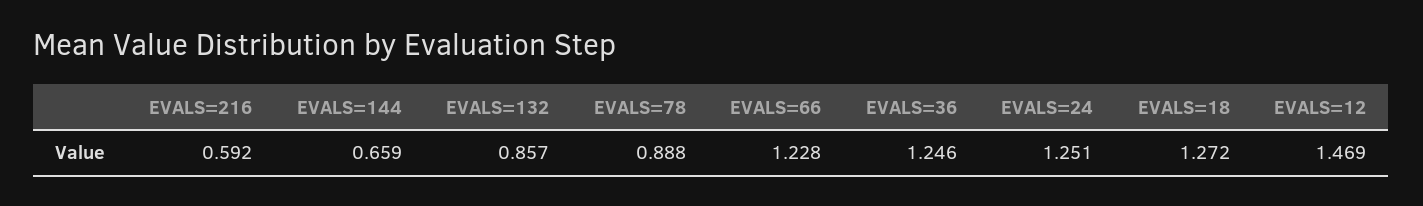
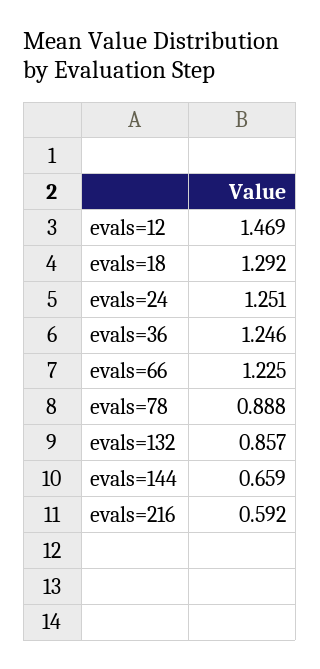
  {
    "EVALS=216": 0.592,
    "EVALS=144": 0.659,
    "EVALS=132": 0.857,
    "EVALS=78": 0.888,
-   "EVALS=66": 1.228,
+   "EVALS=66": 1.225,
    "EVALS=36": 1.246,
    "EVALS=24": 1.251,
-   "EVALS=18": 1.272,
+   "EVALS=18": 1.292,
    "EVALS=12": 1.469
  }

